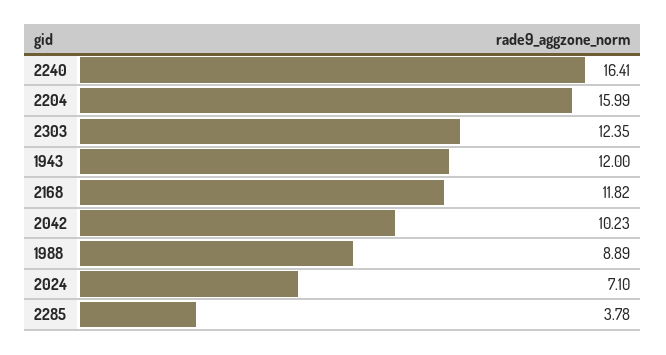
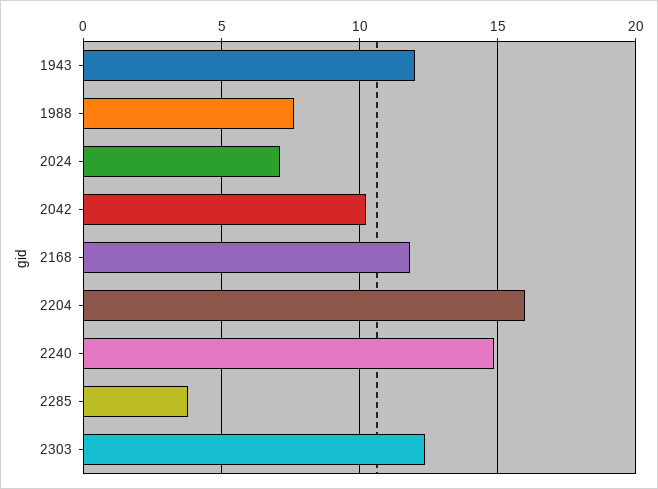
  {
-   "2240": 16.41,
+   "2240": 15,
    "2204": 15.99,
    "2303": 12.35,
    "1943": 12,
    "2168": 11.82,
    "2042": 10.23,
-   "1988": 8.89,
+   "1988": 7.5,
    "2024": 7.1,
    "2285": 3.78
  }

